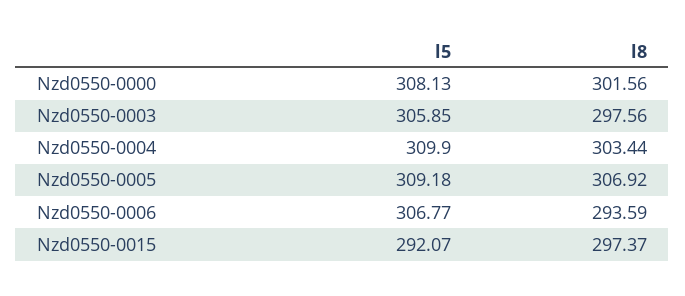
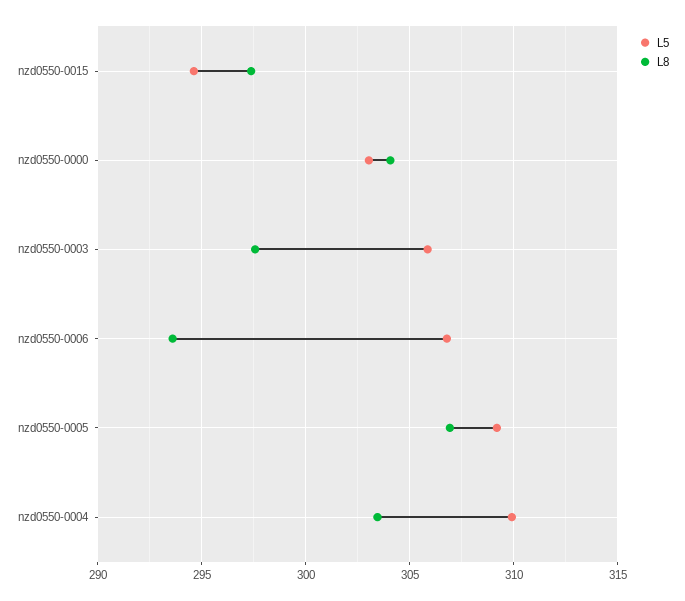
  {
    "l5": {
-     "Nzd0550-0000": 308.13,
+     "Nzd0550-0000": 303,
      "Nzd0550-0003": 305.85,
      "Nzd0550-0004": 309.9,
      "Nzd0550-0005": 309.18,
      "Nzd0550-0006": 306.77,
-     "Nzd0550-0015": 292.07
+     "Nzd0550-0015": 294.5
    },
    "l8": {
-     "Nzd0550-0000": 301.56,
+     "Nzd0550-0000": 304,
      "Nzd0550-0003": 297.56,
      "Nzd0550-0004": 303.44,
      "Nzd0550-0005": 306.92,
      "Nzd0550-0006": 293.59,
      "Nzd0550-0015": 297.37
    }
  }

